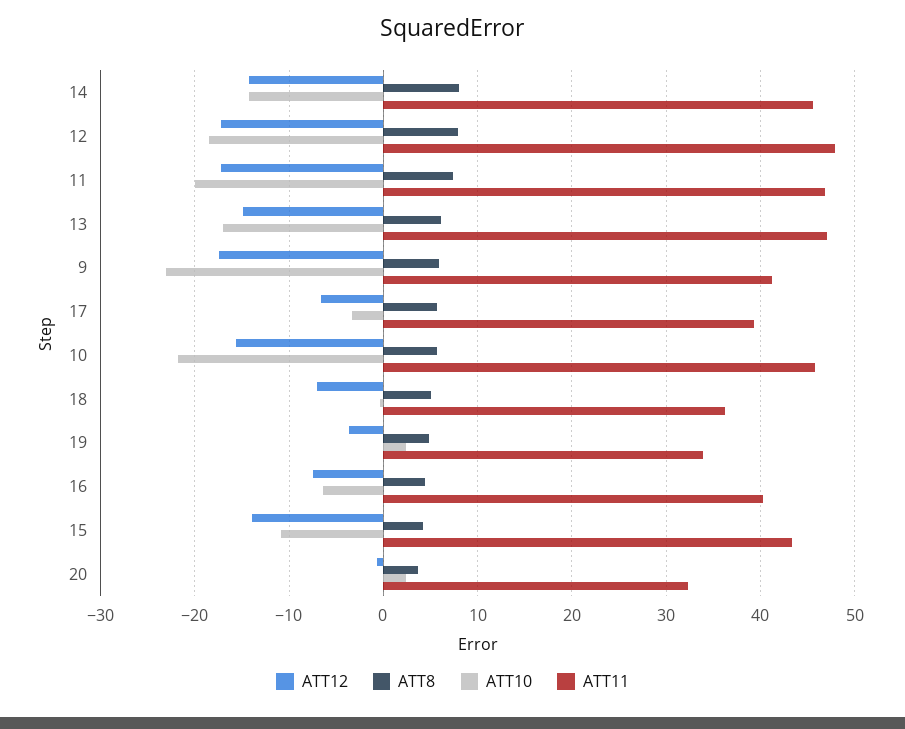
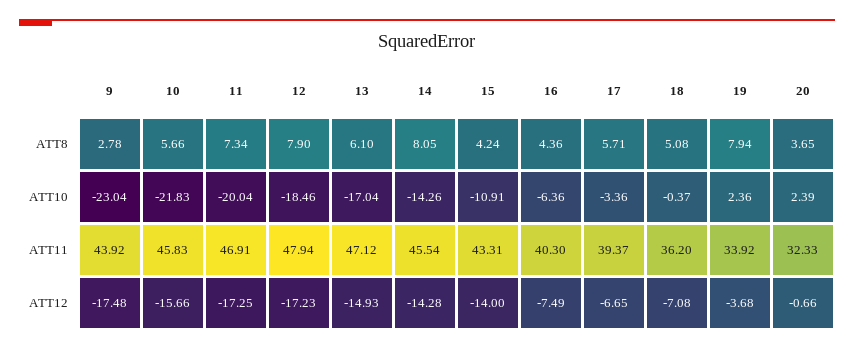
  {
    "ATT12": {
      "14": -14.28,
      "12": -17.23,
      "11": -17.25,
      "13": -14.93,
      "9": -17.48,
      "17": -6.65,
      "10": -15.66,
      "18": -7.08,
      "19": -3.68,
      "16": -7.49,
      "15": -14,
      "20": -0.66
    },
    "ATT8": {
      "14": 8.05,
      "12": 7.9,
      "11": 7.34,
      "13": 6.1,
-     "9": 6,
+     "9": 2.78,
      "17": 5.71,
      "10": 5.66,
      "18": 5.08,
-     "19": 5,
+     "19": 7.94,
      "16": 4.36,
      "15": 4.24,
      "20": 3.65
    },
    "ATT10": {
      "14": -14.26,
      "12": -18.46,
      "11": -20.04,
      "13": -17.04,
      "9": -23.04,
      "17": -3.36,
      "10": -21.83,
      "18": -0.37,
      "19": 2.36,
      "16": -6.36,
      "15": -10.91,
      "20": 2.39
    },
    "ATT11": {
      "14": 45.54,
      "12": 47.94,
      "11": 46.91,
      "13": 47.12,
-     "9": 41,
+     "9": 43.92,
      "17": 39.37,
      "10": 45.83,
      "18": 36.2,
      "19": 33.92,
      "16": 40.3,
      "15": 43.31,
      "20": 32.33
    }
  }

